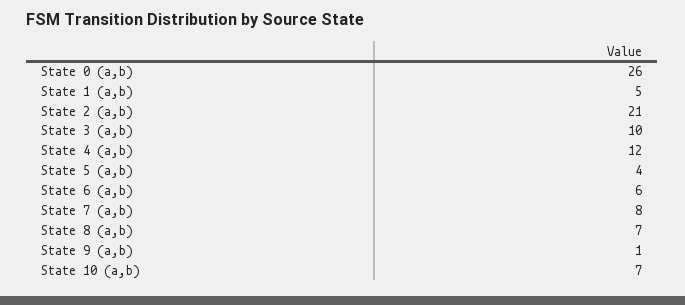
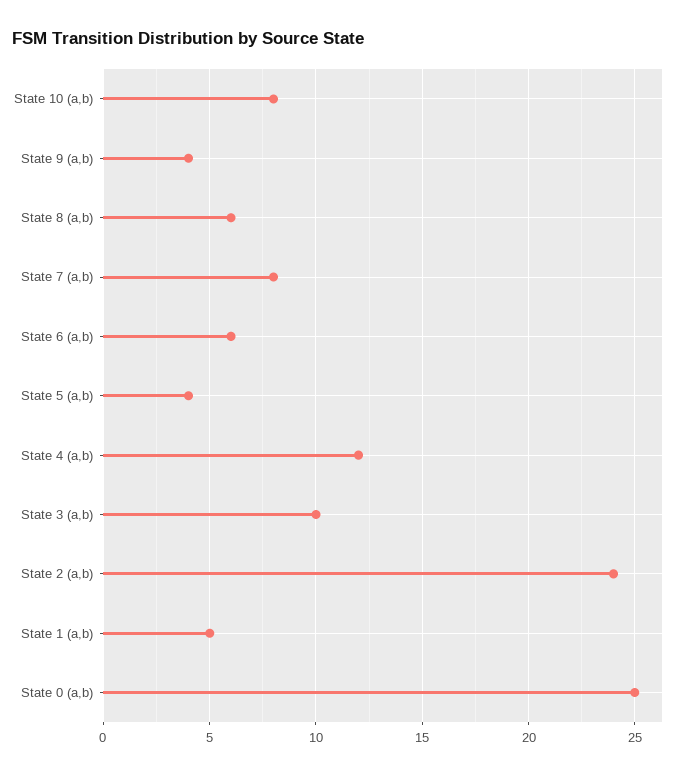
  {
-   "State 0 (a,b)": 26,
+   "State 0 (a,b)": 25,
    "State 1 (a,b)": 5,
-   "State 2 (a,b)": 21,
+   "State 2 (a,b)": 24,
    "State 3 (a,b)": 10,
    "State 4 (a,b)": 12,
    "State 5 (a,b)": 4,
    "State 6 (a,b)": 6,
    "State 7 (a,b)": 8,
-   "State 8 (a,b)": 7,
+   "State 8 (a,b)": 6,
-   "State 9 (a,b)": 1,
+   "State 9 (a,b)": 4,
-   "State 10 (a,b)": 7
+   "State 10 (a,b)": 8
  }

